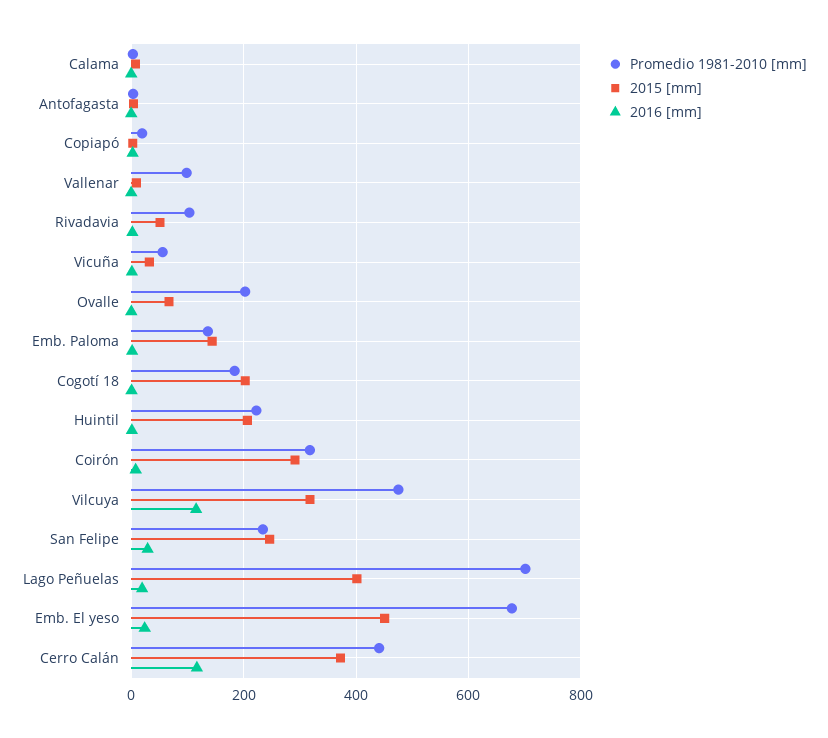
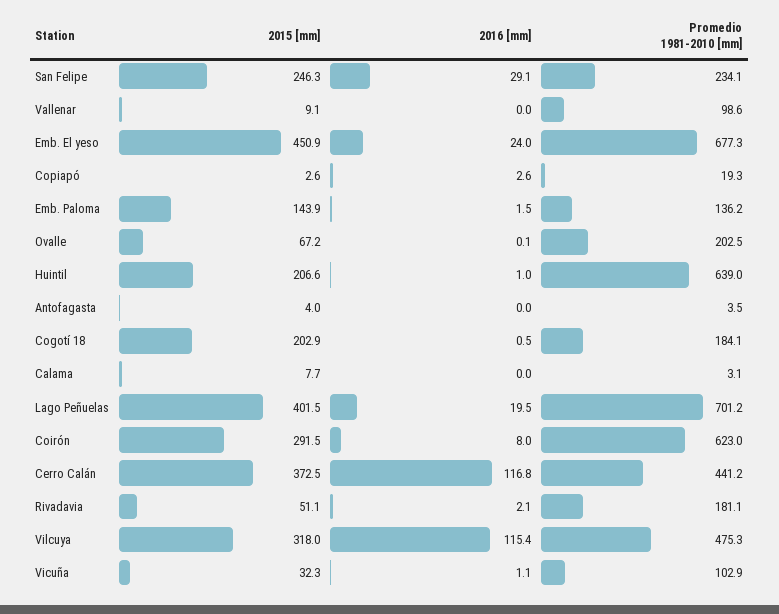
  {
    "Promedio 1981-2010 [mm]": {
      "Calama": 3.1,
      "Antofagasta": 3.5,
      "Copiapó": 19.3,
      "Vallenar": 98.6,
-     "Rivadavia": 100,
+     "Rivadavia": 181.1,
-     "Vicuña": 60,
+     "Vicuña": 102.9,
      "Ovalle": 202.5,
      "Emb. Paloma": 136.2,
      "Cogotí 18": 184.1,
-     "Huintil": 220,
+     "Huintil": 639,
-     "Coirón": 320,
+     "Coirón": 623,
      "Vilcuya": 475.3,
      "San Felipe": 234.1,
      "Lago Peñuelas": 701.2,
      "Emb. El yeso": 677.3,
      "Cerro Calán": 441.2
    },
    "2015 [mm]": {
      "Calama": 7.7,
      "Antofagasta": 4,
      "Copiapó": 2.6,
      "Vallenar": 9.1,
      "Rivadavia": 51.1,
      "Vicuña": 32.3,
      "Ovalle": 67.2,
      "Emb. Paloma": 143.9,
      "Cogotí 18": 202.9,
      "Huintil": 206.6,
      "Coirón": 291.5,
      "Vilcuya": 318,
      "San Felipe": 246.3,
      "Lago Peñuelas": 401.5,
      "Emb. El yeso": 450.9,
      "Cerro Calán": 372.5
    },
    "2016 [mm]": {
      "Calama": 0,
      "Antofagasta": 0,
      "Copiapó": 2.6,
      "Vallenar": 0,
      "Rivadavia": 2.1,
      "Vicuña": 1.1,
      "Ovalle": 0.1,
      "Emb. Paloma": 1.5,
      "Cogotí 18": 0.5,
      "Huintil": 1,
      "Coirón": 8,
      "Vilcuya": 115.4,
      "San Felipe": 29.1,
      "Lago Peñuelas": 19.5,
      "Emb. El yeso": 24,
      "Cerro Calán": 116.8
    }
  }

